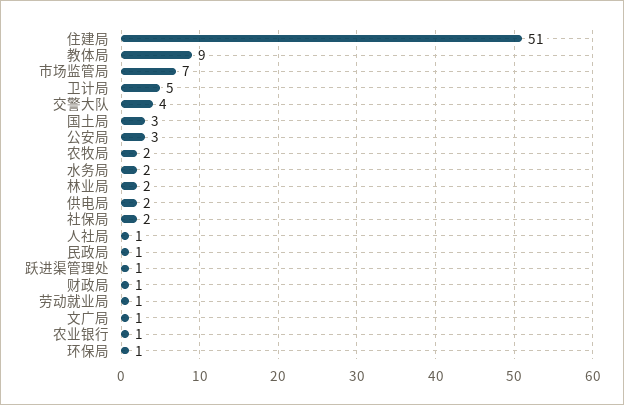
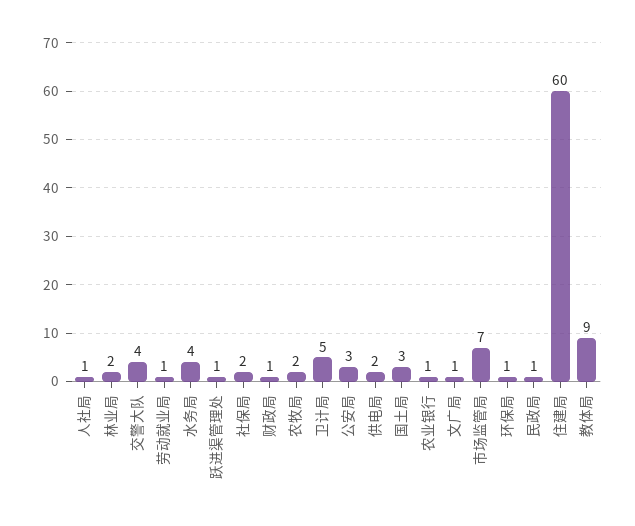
  {
-   "住建局": 51,
+   "住建局": 60,
    "教体局": 9,
    "市场监管局": 7,
    "卫计局": 5,
    "交警大队": 4,
    "国土局": 3,
    "公安局": 3,
    "农牧局": 2,
-   "水务局": 2,
+   "水务局": 4,
    "林业局": 2,
    "供电局": 2,
    "社保局": 2,
    "人社局": 1,
    "民政局": 1,
    "跃进渠管理处": 1,
    "财政局": 1,
    "劳动就业局": 1,
    "文广局": 1,
    "农业银行": 1,
    "环保局": 1
  }

